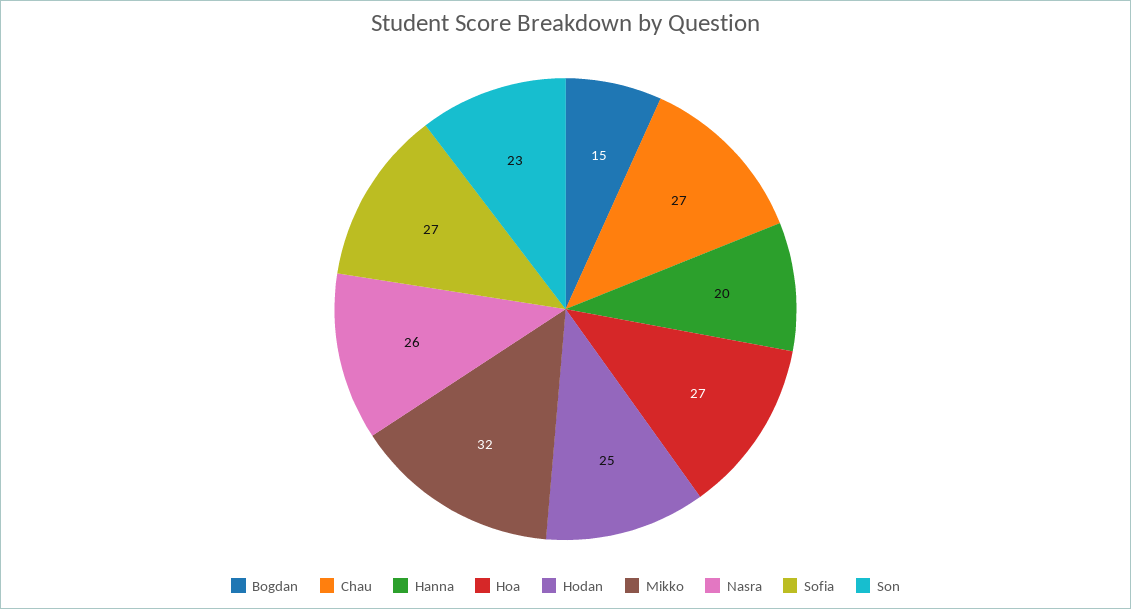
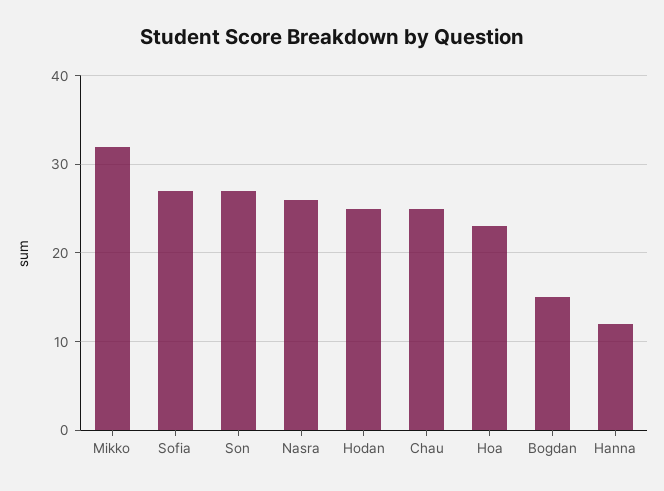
  {
    "Bogdan": 15,
-   "Chau": 27,
+   "Chau": 25,
-   "Hanna": 20,
+   "Hanna": 12,
-   "Hoa": 27,
+   "Hoa": 23,
    "Hodan": 25,
    "Mikko": 32,
    "Nasra": 26,
    "Sofia": 27,
-   "Son": 23
+   "Son": 27
  }

